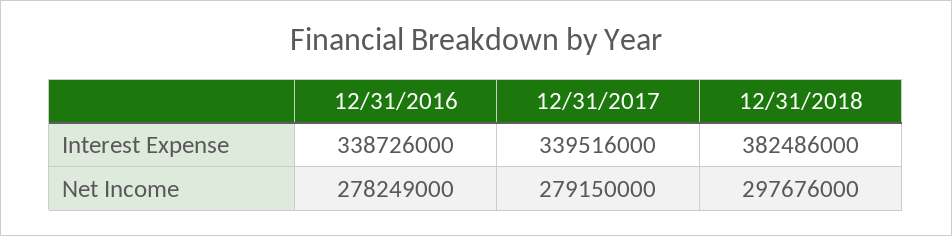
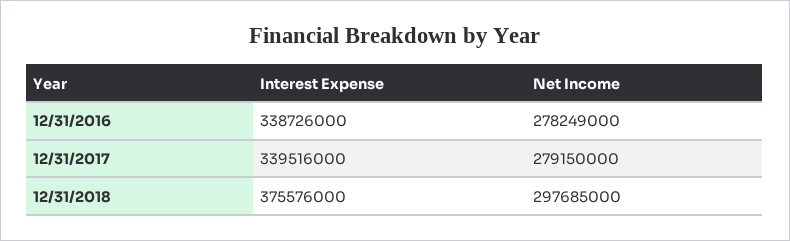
  {
    "12/31/2016": {
      "Interest Expense": 338726000,
      "Net Income": 278249000
    },
    "12/31/2017": {
      "Interest Expense": 339516000,
      "Net Income": 279150000
    },
    "12/31/2018": {
-     "Interest Expense": 382486000,
+     "Interest Expense": 375576000,
-     "Net Income": 297676000
+     "Net Income": 297685000
    }
  }

